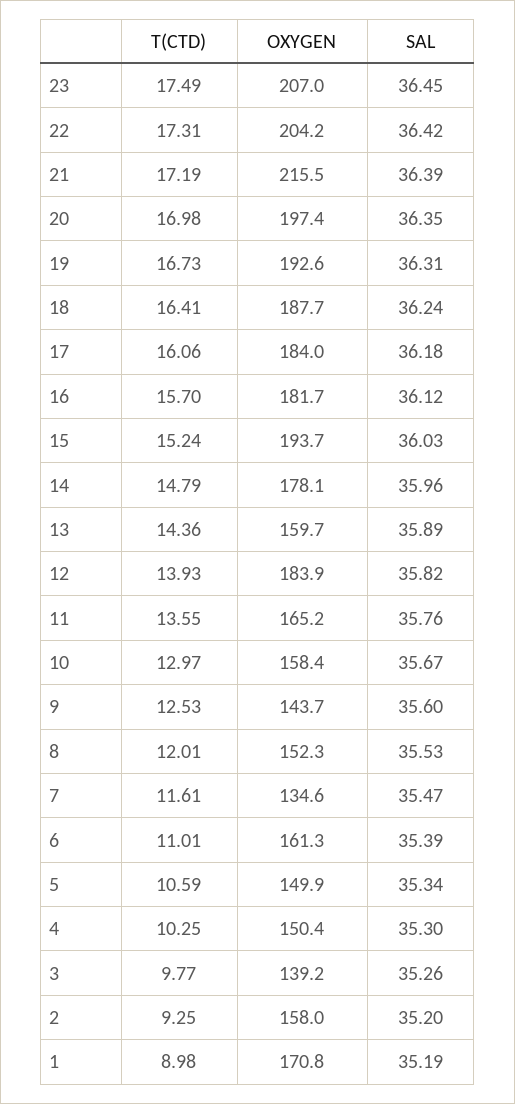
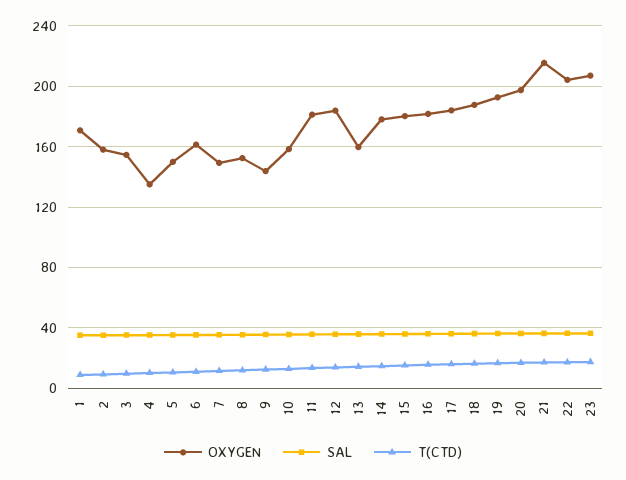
  {
    "T(CTD)": {
      "23": 17.49,
      "22": 17.31,
      "21": 17.19,
      "20": 16.98,
      "19": 16.73,
      "18": 16.41,
      "17": 16.06,
      "16": 15.7,
      "15": 15.24,
      "14": 14.79,
      "13": 14.36,
      "12": 13.93,
      "11": 13.55,
      "10": 12.97,
      "9": 12.53,
      "8": 12.01,
      "7": 11.61,
      "6": 11.01,
      "5": 10.59,
      "4": 10.25,
      "3": 9.77,
      "2": 9.25,
      "1": 8.98
    },
    "OXYGEN": {
      "23": 207,
      "22": 204.2,
      "21": 215.5,
      "20": 197.4,
      "19": 192.6,
      "18": 187.7,
      "17": 184,
      "16": 181.7,
-     "15": 193.7,
+     "15": 180,
      "14": 178.1,
      "13": 159.7,
      "12": 183.9,
-     "11": 165.2,
+     "11": 180,
      "10": 158.4,
      "9": 143.7,
      "8": 152.3,
-     "7": 134.6,
+     "7": 150,
      "6": 161.3,
      "5": 149.9,
-     "4": 150.4,
+     "4": 135,
-     "3": 139.2,
+     "3": 155,
      "2": 158,
      "1": 170.8
    },
    "SAL": {
      "23": 36.45,
      "22": 36.42,
      "21": 36.39,
      "20": 36.35,
      "19": 36.31,
      "18": 36.24,
      "17": 36.18,
      "16": 36.12,
      "15": 36.03,
      "14": 35.96,
      "13": 35.89,
      "12": 35.82,
      "11": 35.76,
      "10": 35.67,
      "9": 35.6,
      "8": 35.53,
      "7": 35.47,
      "6": 35.39,
      "5": 35.34,
      "4": 35.3,
      "3": 35.26,
      "2": 35.2,
      "1": 35.19
    }
  }

